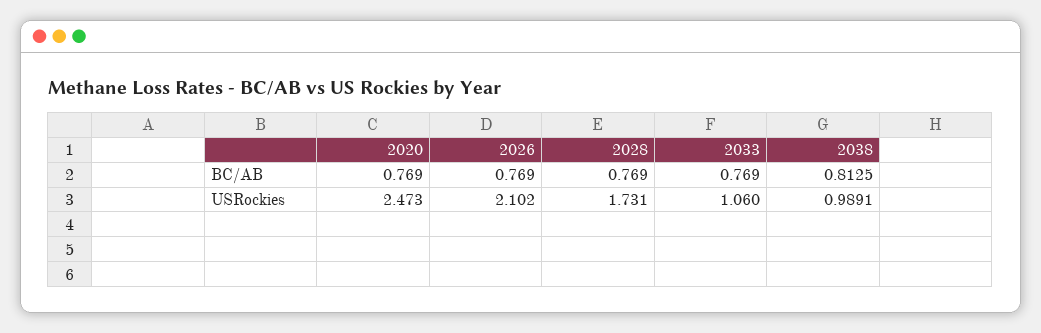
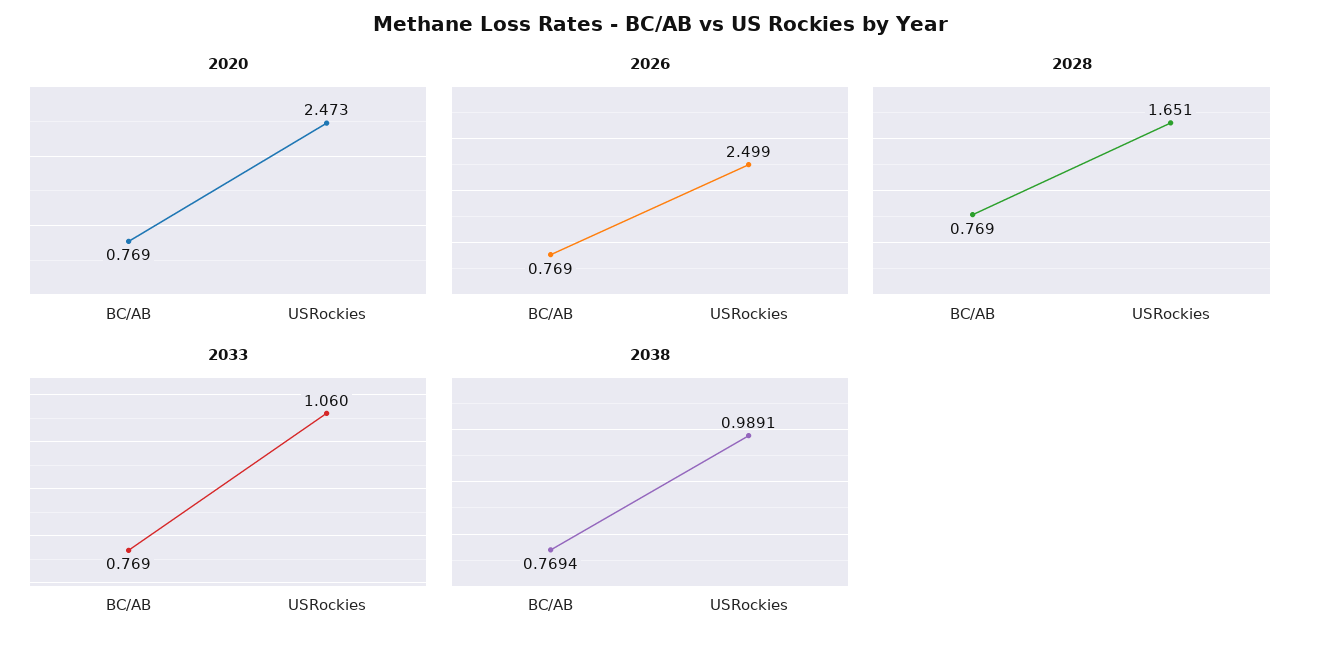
  {
    "2020": {
      "BC/AB": 0.769,
      "USRockies": 2.473
    },
    "2026": {
      "BC/AB": 0.769,
-     "USRockies": 2.102
+     "USRockies": 2.499
    },
    "2028": {
      "BC/AB": 0.769,
-     "USRockies": 1.731
+     "USRockies": 1.651
    },
    "2033": {
      "BC/AB": 0.769,
      "USRockies": 1.06
    },
    "2038": {
-     "BC/AB": 0.8125,
+     "BC/AB": 0.7694,
      "USRockies": 0.9891
    }
  }

